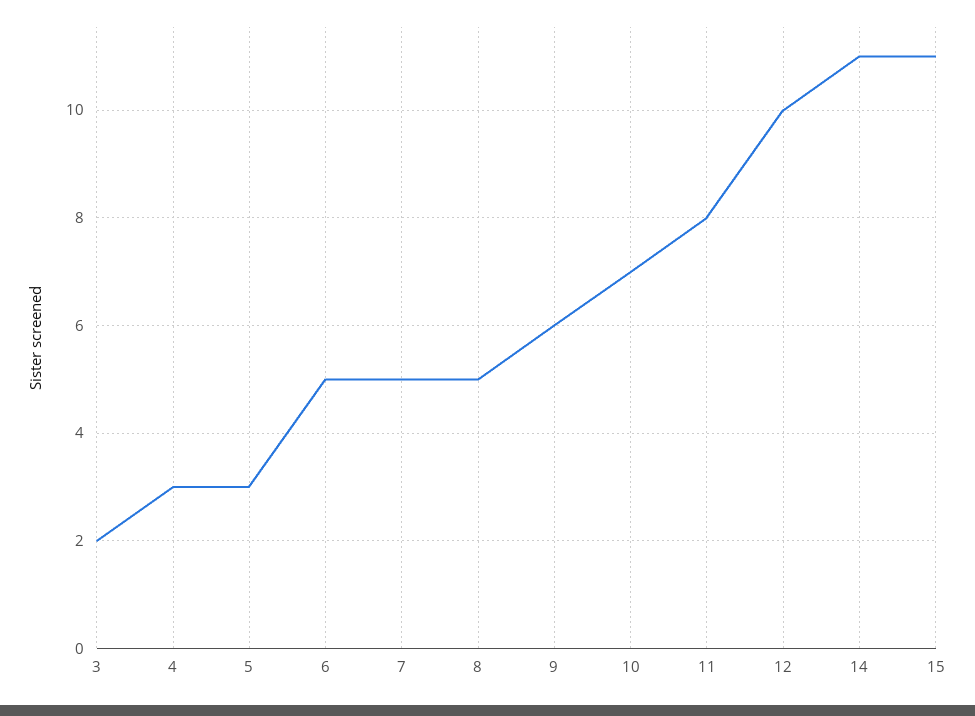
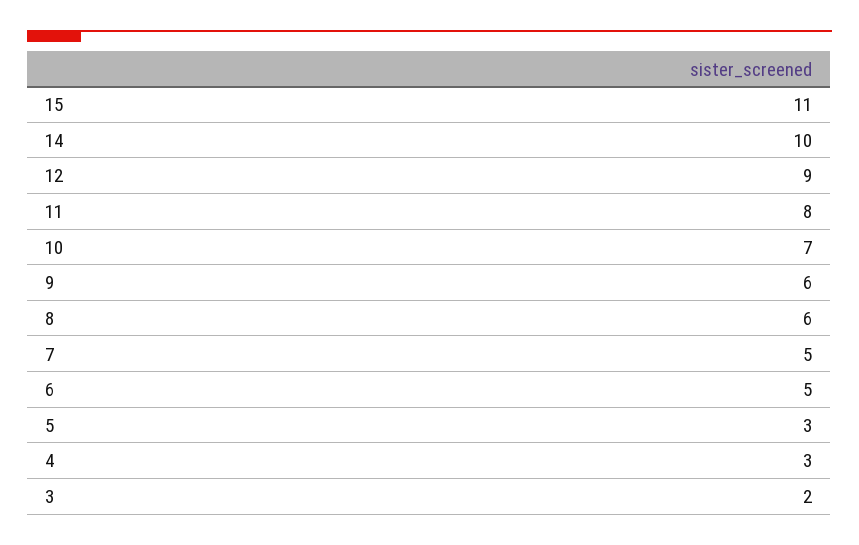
  {
    "3": 2,
    "4": 3,
    "5": 3,
    "6": 5,
    "7": 5,
-   "8": 5,
+   "8": 6,
    "9": 6,
    "10": 7,
    "11": 8,
-   "12": 10,
+   "12": 9,
-   "14": 11,
+   "14": 10,
    "15": 11
  }

